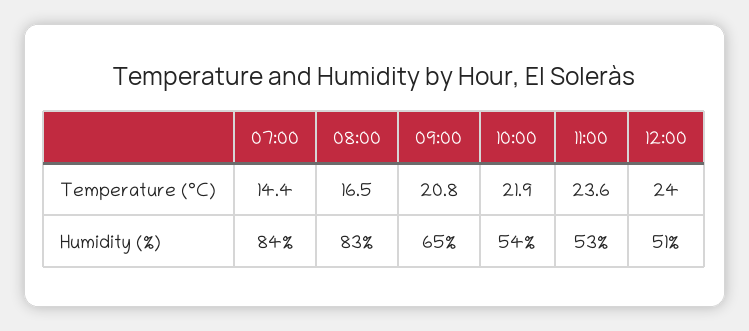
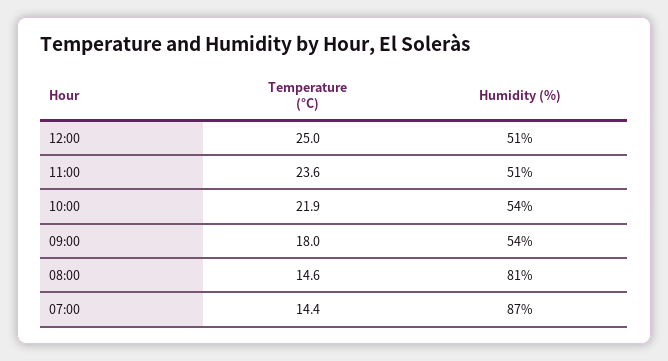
  {
    "07:00": {
      "Temperature (°C)": 14.4,
-     "Humidity (%)": 84
+     "Humidity (%)": 87
    },
    "08:00": {
-     "Temperature (°C)": 16.5,
+     "Temperature (°C)": 14.6,
-     "Humidity (%)": 83
+     "Humidity (%)": 81
    },
    "09:00": {
-     "Temperature (°C)": 20.8,
+     "Temperature (°C)": 18,
-     "Humidity (%)": 65
+     "Humidity (%)": 54
    },
    "10:00": {
      "Temperature (°C)": 21.9,
      "Humidity (%)": 54
    },
    "11:00": {
      "Temperature (°C)": 23.6,
-     "Humidity (%)": 53
+     "Humidity (%)": 51
    },
    "12:00": {
-     "Temperature (°C)": 24,
+     "Temperature (°C)": 25,
      "Humidity (%)": 51
    }
  }

